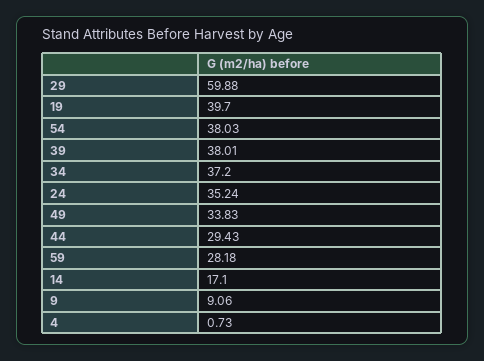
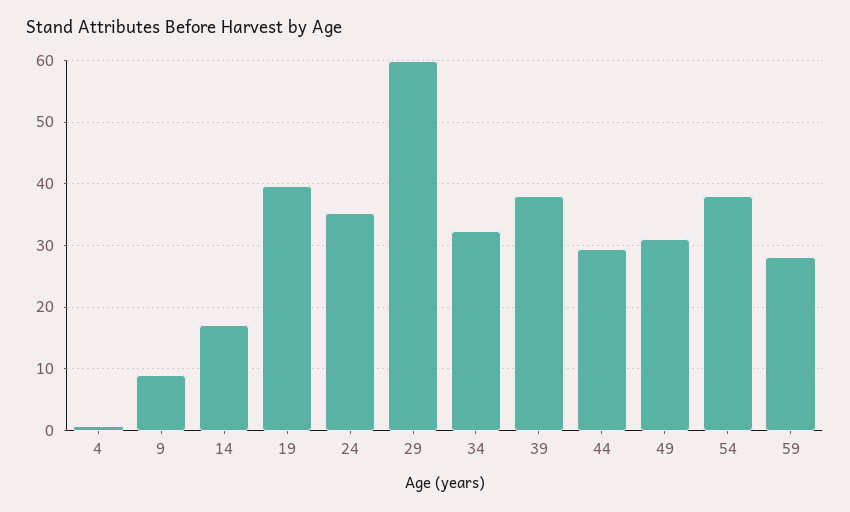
  {
    "29": 59.88,
    "19": 39.7,
    "54": 38.03,
    "39": 38.01,
-   "34": 37.2,
+   "34": 32,
    "24": 35.24,
-   "49": 33.83,
+   "49": 31,
    "44": 29.43,
    "59": 28.18,
    "14": 17.1,
    "9": 9.06,
    "4": 0.73
  }

